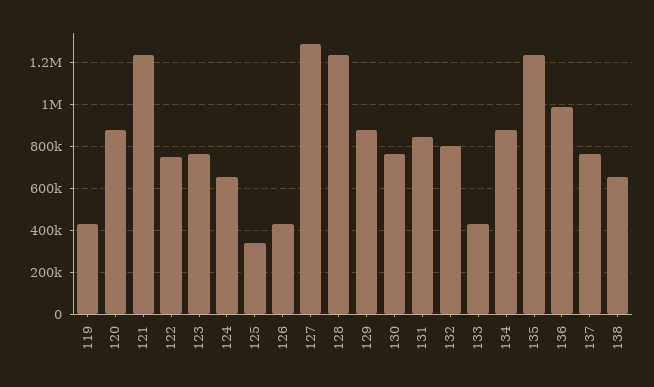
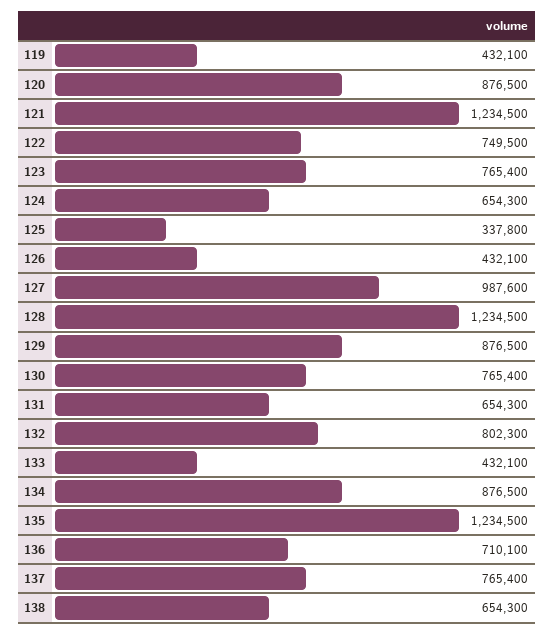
  {
    "119": 432100,
    "120": 876500,
    "121": 1234500,
    "122": 749500,
    "123": 765400,
    "124": 654300,
    "125": 337800,
    "126": 432100,
-   "127": 1300000,
+   "127": 987600,
    "128": 1234500,
    "129": 876500,
    "130": 765400,
-   "131": 850000,
+   "131": 654300,
    "132": 802300,
    "133": 432100,
    "134": 876500,
    "135": 1234500,
-   "136": 1000000,
+   "136": 710100,
    "137": 765400,
    "138": 654300
  }

